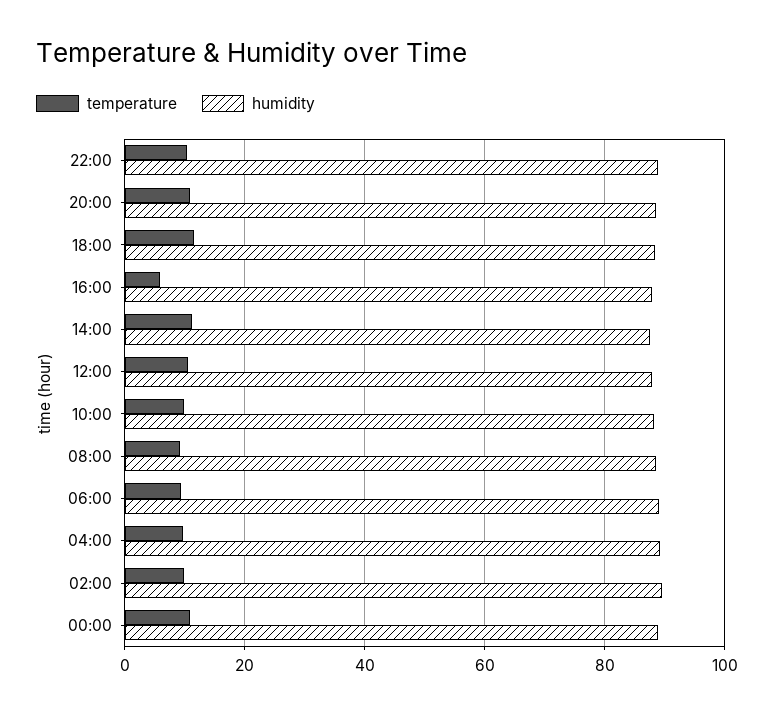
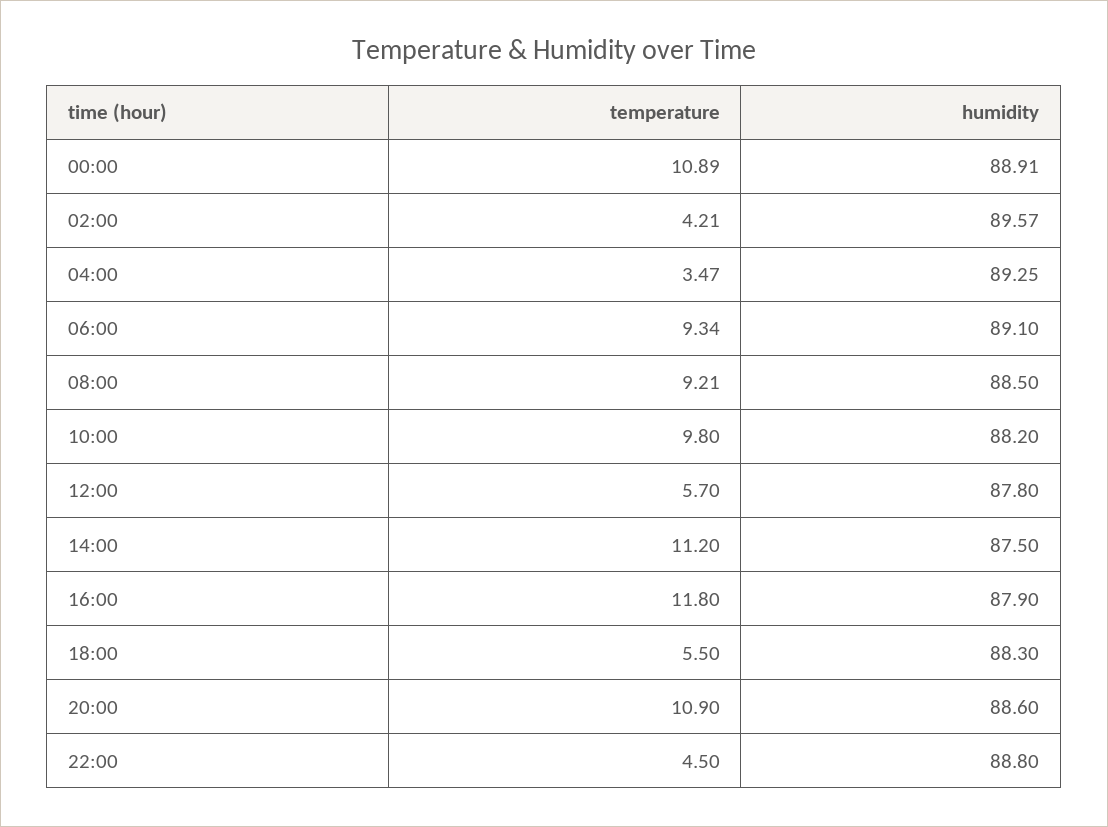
  {
    "temperature": {
-     "22:00": 10,
+     "22:00": 4.5,
      "20:00": 10.9,
-     "18:00": 12,
+     "18:00": 5.5,
-     "16:00": 6,
+     "16:00": 11.8,
      "14:00": 11.2,
-     "12:00": 10,
+     "12:00": 5.7,
      "10:00": 9.8,
      "08:00": 9.21,
      "06:00": 9.34,
-     "04:00": 10,
+     "04:00": 3.47,
-     "02:00": 10,
+     "02:00": 4.21,
      "00:00": 10.89
    },
    "humidity": {
      "22:00": 88.8,
      "20:00": 88.6,
      "18:00": 88.3,
      "16:00": 87.9,
      "14:00": 87.5,
      "12:00": 87.8,
      "10:00": 88.2,
      "08:00": 88.5,
      "06:00": 89.1,
      "04:00": 89.25,
      "02:00": 89.57,
      "00:00": 88.91
    }
  }

